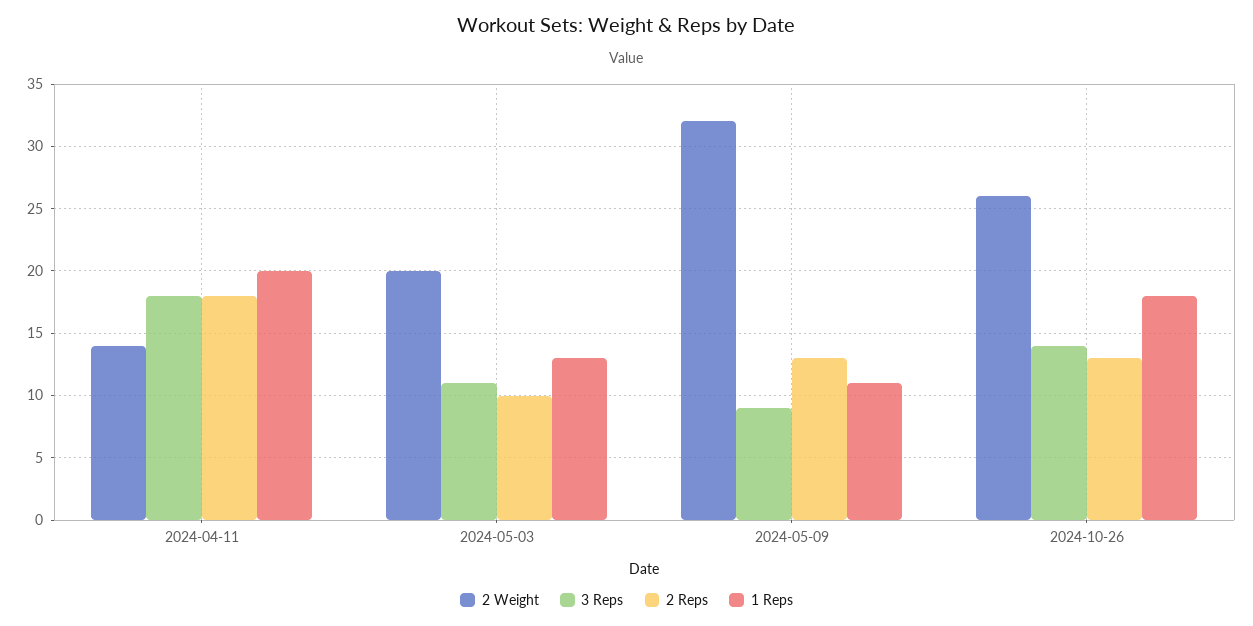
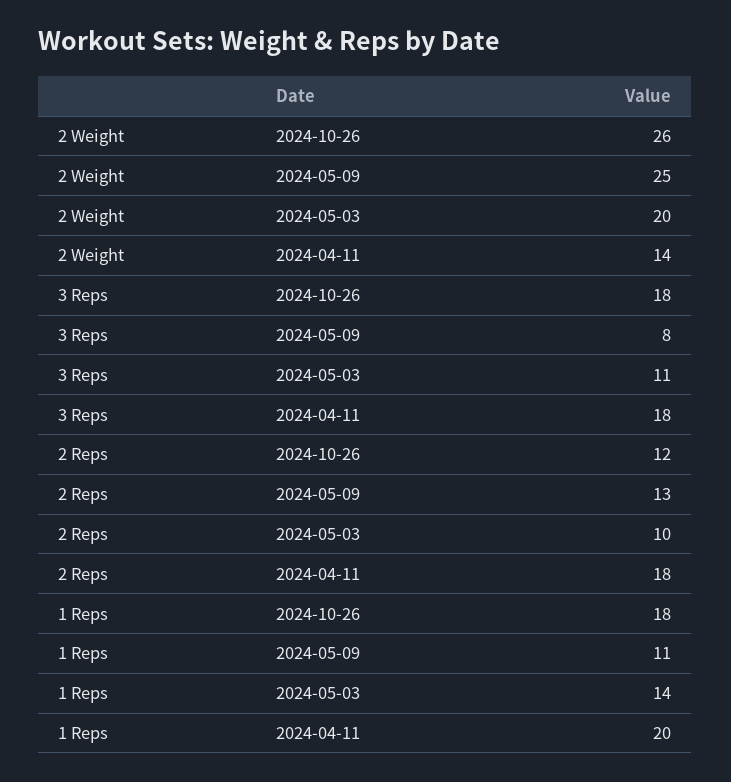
  {
    "2 Weight": {
      "2024-04-11": 14,
      "2024-05-03": 20,
-     "2024-05-09": 32,
+     "2024-05-09": 25,
      "2024-10-26": 26
    },
    "3 Reps": {
      "2024-04-11": 18,
      "2024-05-03": 11,
-     "2024-05-09": 9,
+     "2024-05-09": 8,
-     "2024-10-26": 14
+     "2024-10-26": 18
    },
    "2 Reps": {
      "2024-04-11": 18,
      "2024-05-03": 10,
      "2024-05-09": 13,
-     "2024-10-26": 13
+     "2024-10-26": 12
    },
    "1 Reps": {
      "2024-04-11": 20,
-     "2024-05-03": 13,
+     "2024-05-03": 14,
      "2024-05-09": 11,
      "2024-10-26": 18
    }
  }

